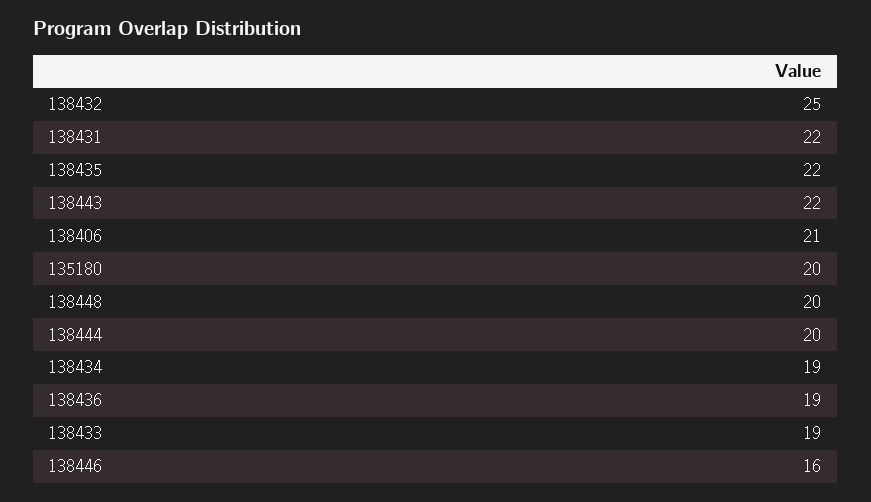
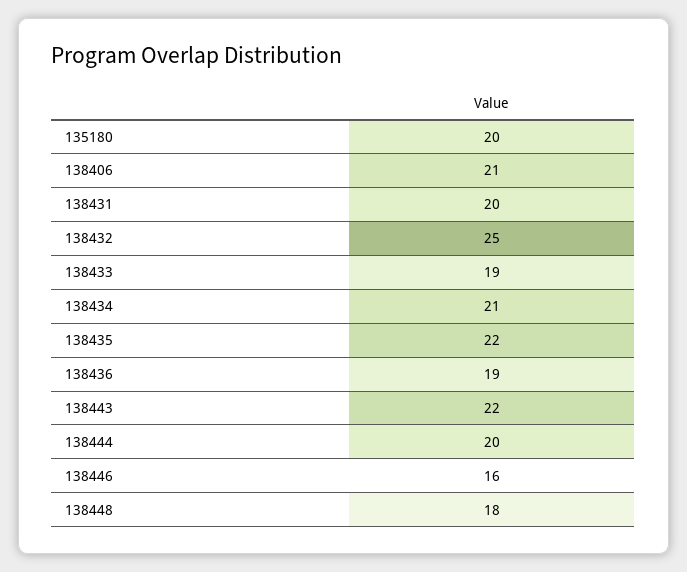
  {
    "138432": 25,
-   "138431": 22,
+   "138431": 20,
    "138435": 22,
    "138443": 22,
    "138406": 21,
    "135180": 20,
-   "138448": 20,
+   "138448": 18,
    "138444": 20,
-   "138434": 19,
+   "138434": 21,
    "138436": 19,
    "138433": 19,
    "138446": 16
  }

